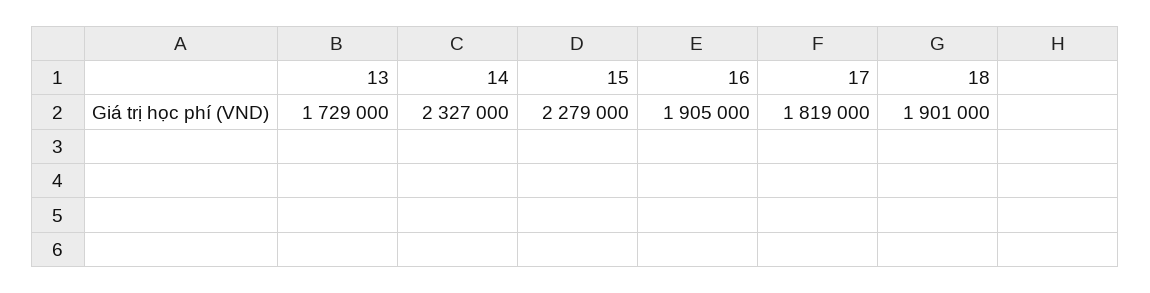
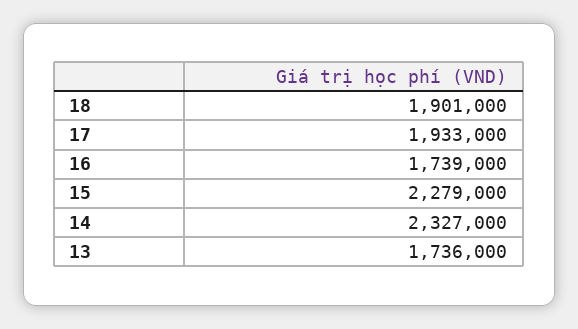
  {
-   "13": 1729000,
+   "13": 1736000,
    "14": 2327000,
    "15": 2279000,
-   "16": 1905000,
+   "16": 1739000,
-   "17": 1819000,
+   "17": 1933000,
    "18": 1901000
  }

